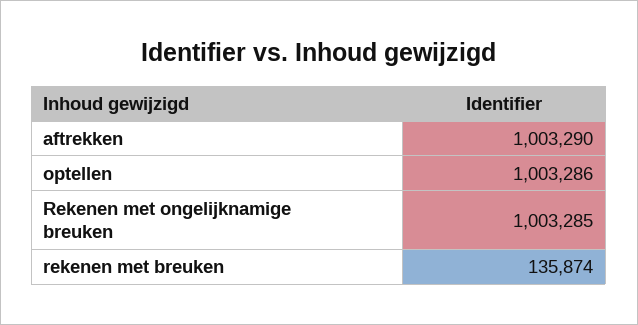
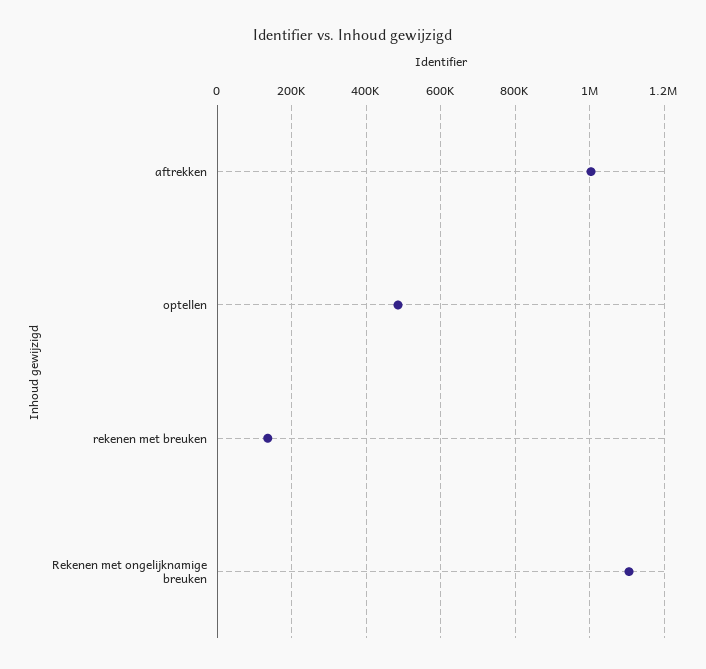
  {
    "aftrekken": 1003290,
-   "optellen": 1003286,
+   "optellen": 480000,
-   "Rekenen met ongelijknamige breuken": 1003285,
+   "Rekenen met ongelijknamige breuken": 1100000,
    "rekenen met breuken": 135874
  }

